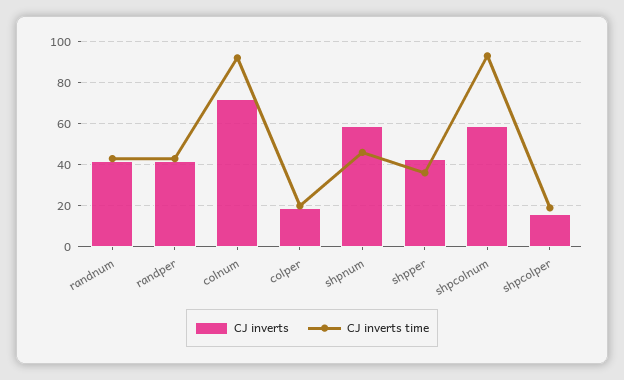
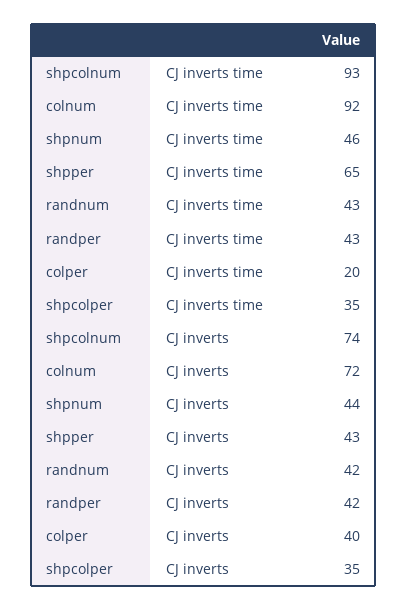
  {
    "CJ inverts": {
      "randnum": 42,
      "randper": 42,
      "colnum": 72,
-     "colper": 20,
+     "colper": 40,
-     "shpnum": 60,
+     "shpnum": 44,
      "shpper": 43,
-     "shpcolnum": 60,
+     "shpcolnum": 74,
-     "shpcolper": 15
+     "shpcolper": 35
    },
    "CJ inverts time": {
      "randnum": 43,
      "randper": 43,
      "colnum": 92,
      "colper": 20,
      "shpnum": 46,
-     "shpper": 35,
+     "shpper": 65,
      "shpcolnum": 93,
-     "shpcolper": 20
+     "shpcolper": 35
    }
  }

